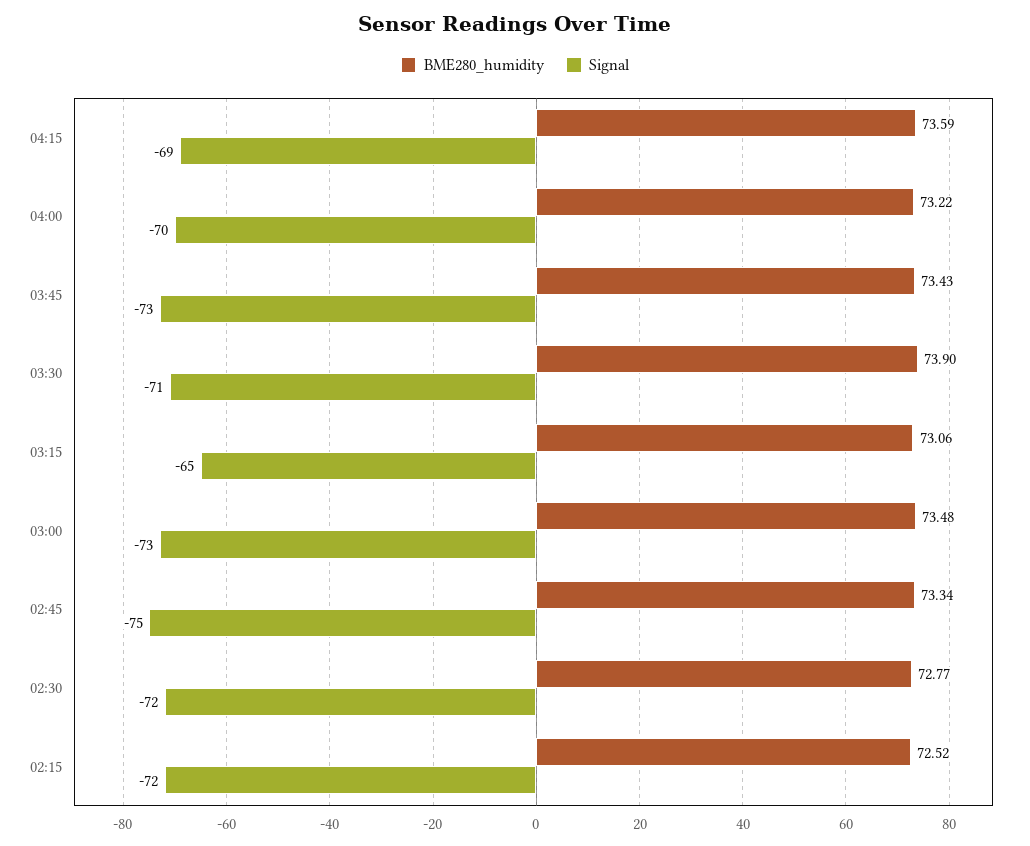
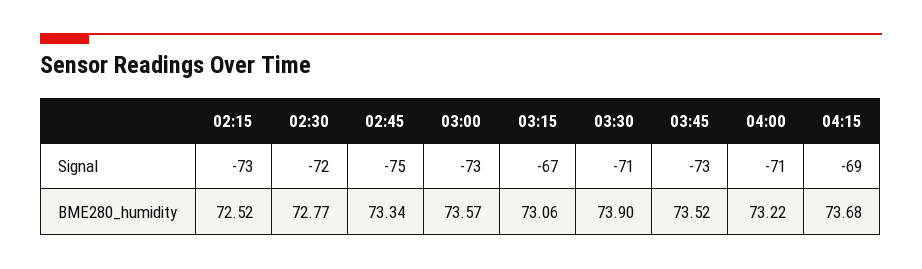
  {
    "BME280_humidity": {
-     "04:15": 73.59,
+     "04:15": 73.68,
      "04:00": 73.22,
-     "03:45": 73.43,
+     "03:45": 73.52,
      "03:30": 73.9,
      "03:15": 73.06,
-     "03:00": 73.48,
+     "03:00": 73.57,
      "02:45": 73.34,
      "02:30": 72.77,
      "02:15": 72.52
    },
    "Signal": {
      "04:15": -69,
-     "04:00": -70,
+     "04:00": -71,
      "03:45": -73,
      "03:30": -71,
-     "03:15": -65,
+     "03:15": -67,
      "03:00": -73,
      "02:45": -75,
      "02:30": -72,
-     "02:15": -72
+     "02:15": -73
    }
  }

